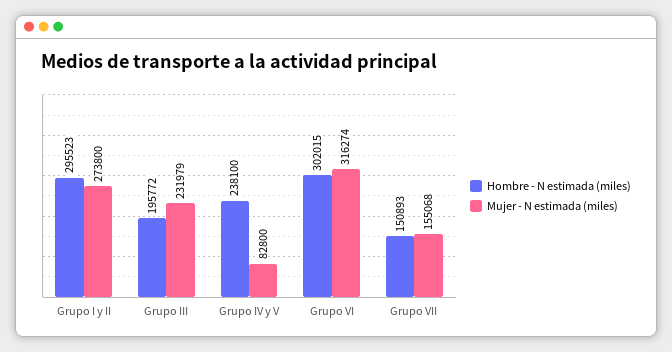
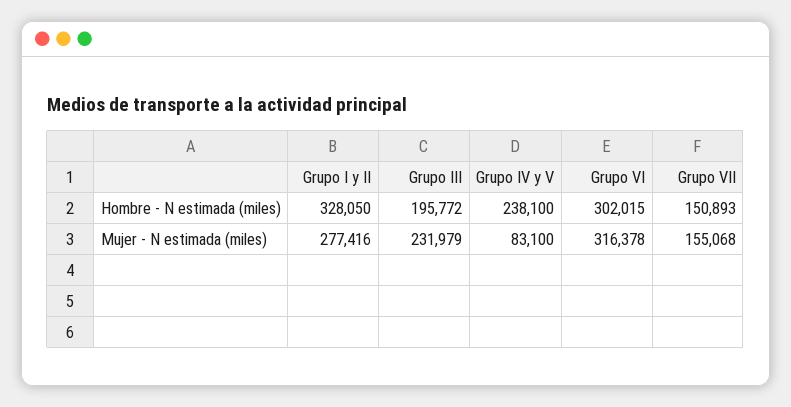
  {
    "Hombre - N estimada (miles)": {
-     "Grupo I y II": 295523,
+     "Grupo I y II": 328050,
      "Grupo III": 195772,
      "Grupo IV y V": 238100,
      "Grupo VI": 302015,
      "Grupo VII": 150893
    },
    "Mujer - N estimada (miles)": {
-     "Grupo I y II": 273800,
+     "Grupo I y II": 277416,
      "Grupo III": 231979,
-     "Grupo IV y V": 82800,
+     "Grupo IV y V": 83100,
-     "Grupo VI": 316274,
+     "Grupo VI": 316378,
      "Grupo VII": 155068
    }
  }

